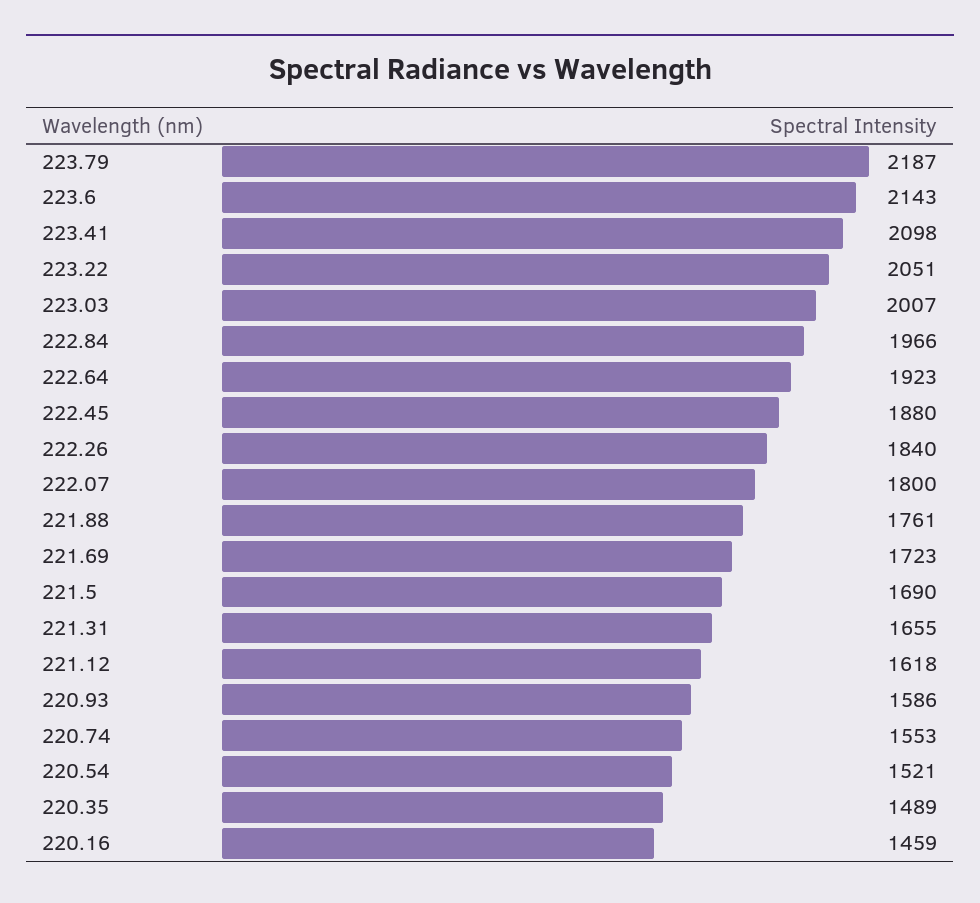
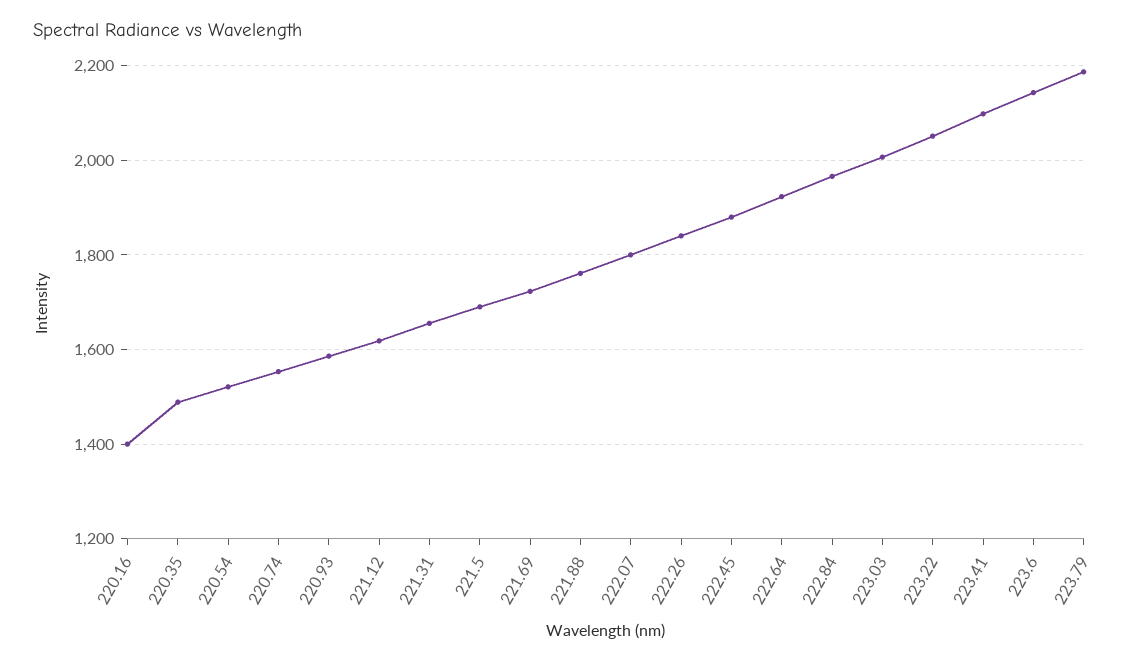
  {
    "223.79": 2187,
    "223.6": 2143,
    "223.41": 2098,
    "223.22": 2051,
    "223.03": 2007,
    "222.84": 1966,
    "222.64": 1923,
    "222.45": 1880,
    "222.26": 1840,
    "222.07": 1800,
    "221.88": 1761,
    "221.69": 1723,
    "221.5": 1690,
    "221.31": 1655,
    "221.12": 1618,
    "220.93": 1586,
    "220.74": 1553,
    "220.54": 1521,
    "220.35": 1489,
-   "220.16": 1459
+   "220.16": 1400
  }

